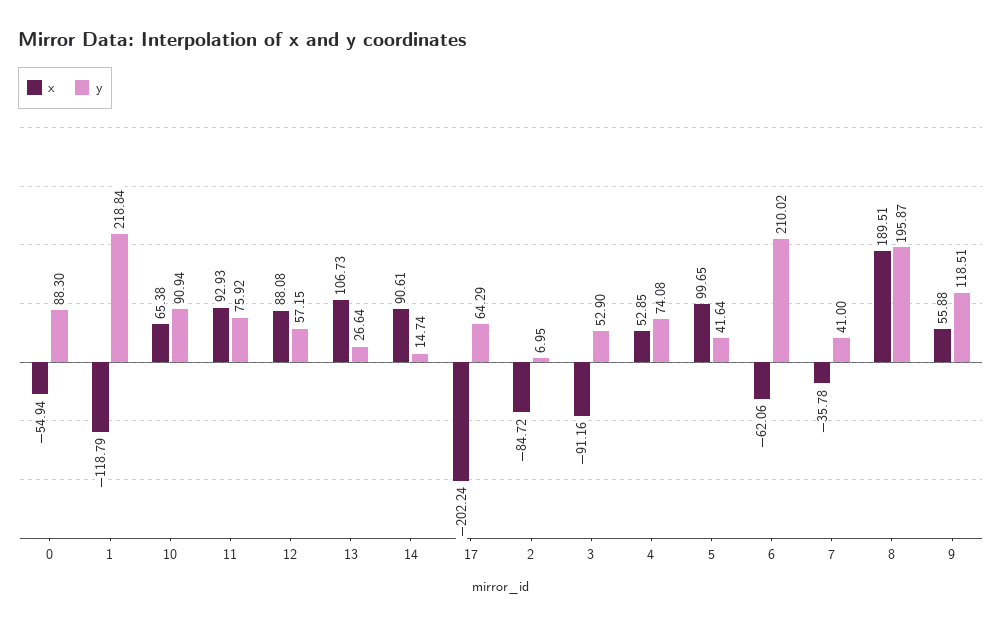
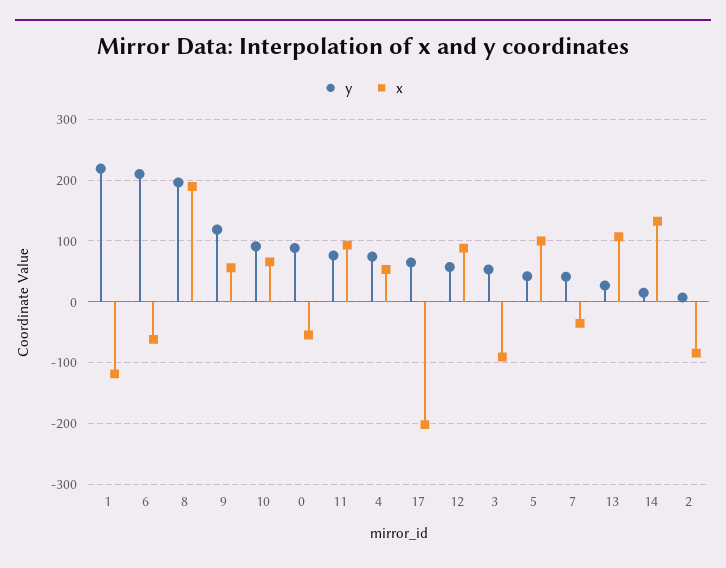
  {
    "x": {
      "0": -54.94,
      "1": -118.79,
      "10": 65.38,
      "11": 92.93,
      "12": 88.08,
      "13": 106.73,
-     "14": 90.61,
+     "14": 130,
      "17": -202.24,
      "2": -84.72,
      "3": -91.16,
      "4": 52.85,
      "5": 99.65,
      "6": -62.06,
      "7": -35.78,
      "8": 189.51,
      "9": 55.88
    },
    "y": {
      "0": 88.3,
      "1": 218.84,
      "10": 90.94,
      "11": 75.92,
      "12": 57.15,
      "13": 26.64,
      "14": 14.74,
      "17": 64.29,
      "2": 6.95,
      "3": 52.9,
      "4": 74.08,
      "5": 41.64,
      "6": 210.02,
      "7": 41,
      "8": 195.87,
      "9": 118.51
    }
  }

